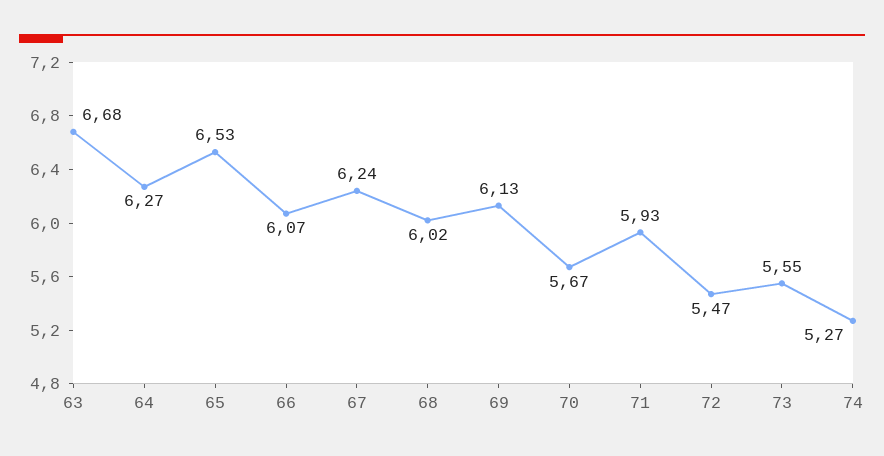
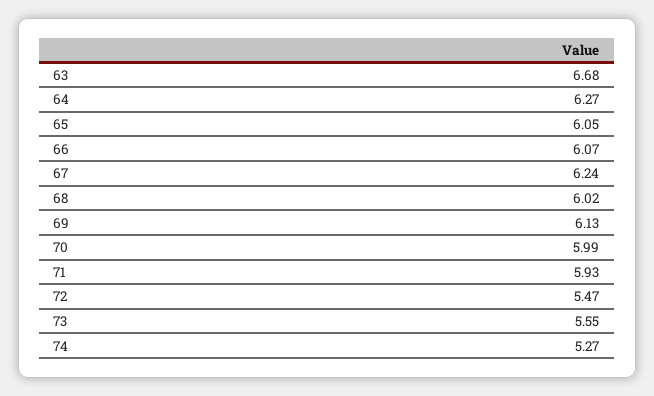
  {
    "63": 6.68,
    "64": 6.27,
-   "65": 6.53,
+   "65": 6.05,
    "66": 6.07,
    "67": 6.24,
    "68": 6.02,
    "69": 6.13,
-   "70": 5.67,
+   "70": 5.99,
    "71": 5.93,
    "72": 5.47,
    "73": 5.55,
    "74": 5.27
  }

